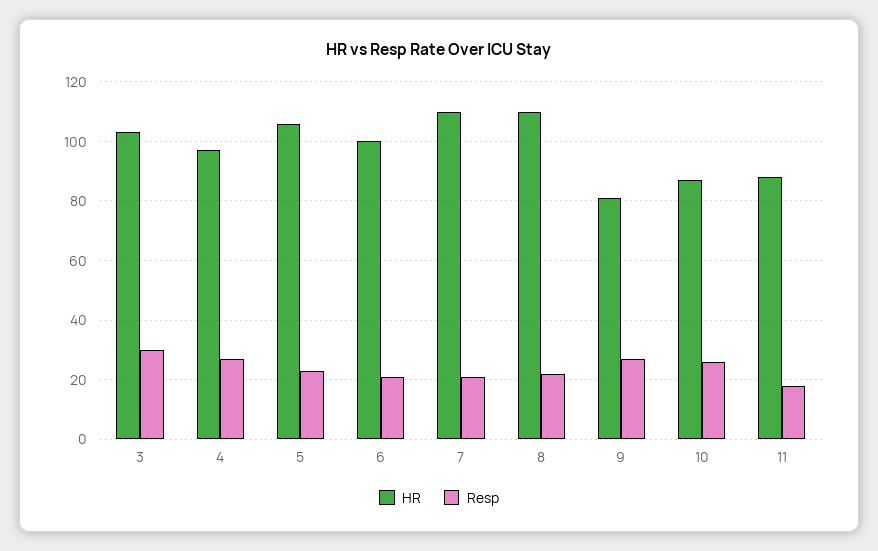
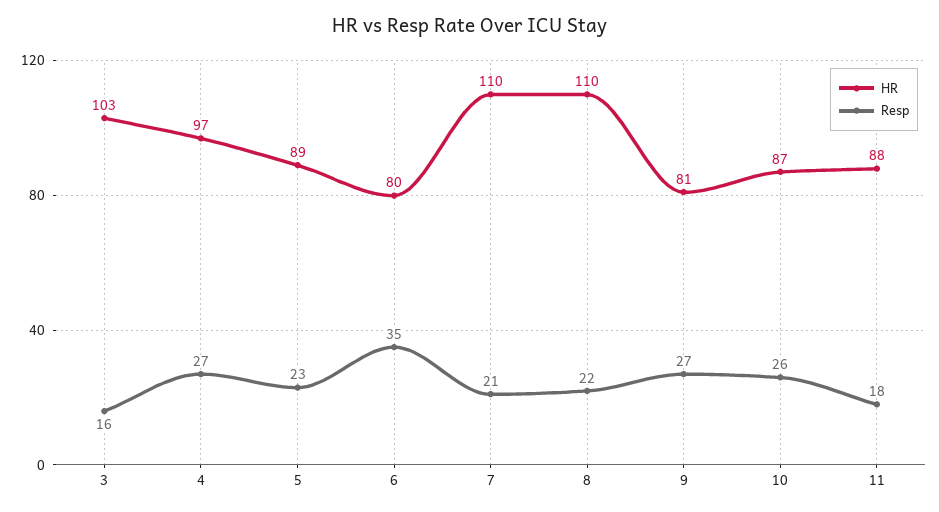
  {
    "HR": {
      "3": 103,
      "4": 97,
-     "5": 105,
+     "5": 89,
-     "6": 100,
+     "6": 80,
      "7": 110,
      "8": 110,
      "9": 81,
      "10": 87,
      "11": 88
    },
    "Resp": {
-     "3": 30,
+     "3": 16,
      "4": 27,
      "5": 23,
-     "6": 20,
+     "6": 35,
      "7": 21,
      "8": 22,
      "9": 27,
      "10": 26,
      "11": 18
    }
  }

